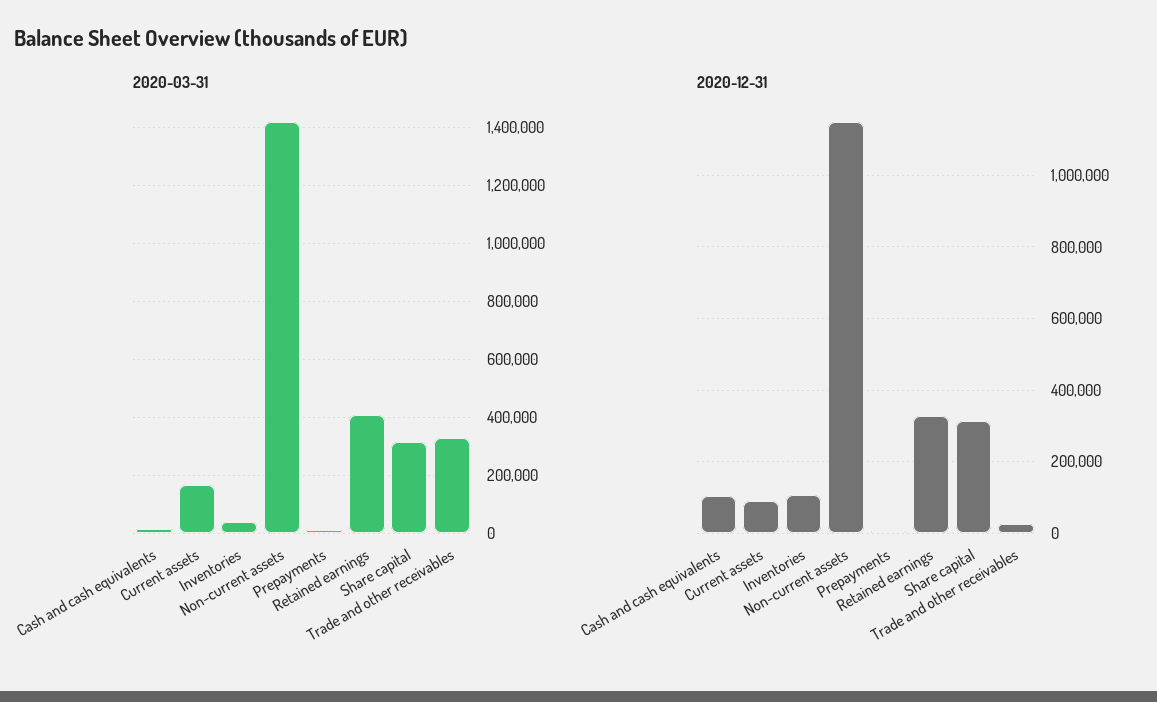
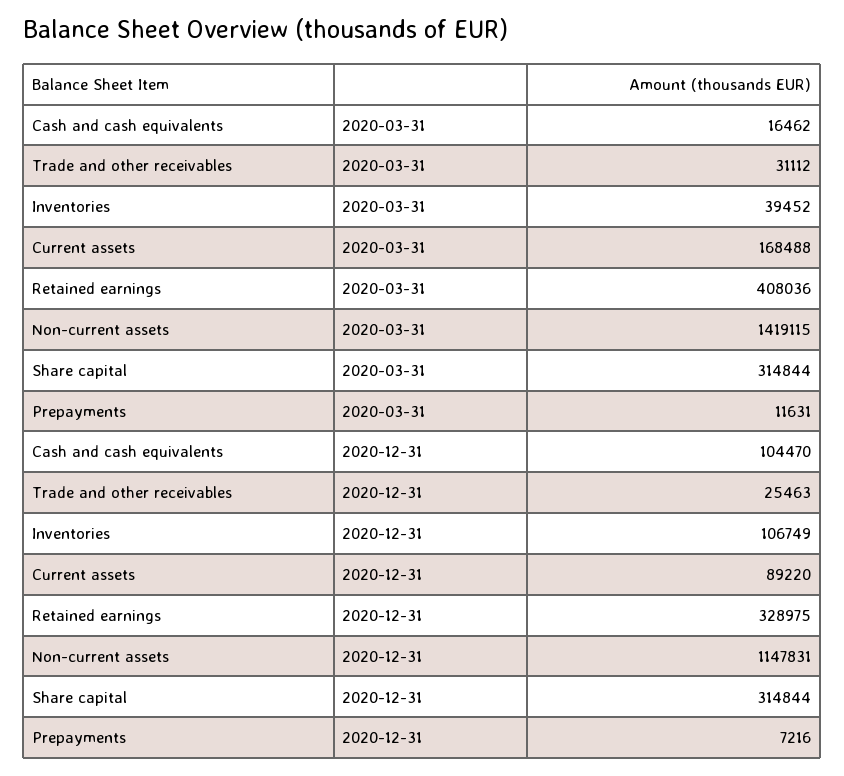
  {
    "2020-03-31": {
      "Cash and cash equivalents": 16462,
      "Current assets": 168488,
      "Inventories": 39452,
      "Non-current assets": 1419115,
      "Prepayments": 11631,
      "Retained earnings": 408036,
      "Share capital": 314844,
-     "Trade and other receivables": 325000
+     "Trade and other receivables": 31112
    },
    "2020-12-31": {
      "Cash and cash equivalents": 104470,
      "Current assets": 89220,
      "Inventories": 106749,
      "Non-current assets": 1147831,
      "Prepayments": 7216,
      "Retained earnings": 328975,
      "Share capital": 314844,
      "Trade and other receivables": 25463
    }
  }

